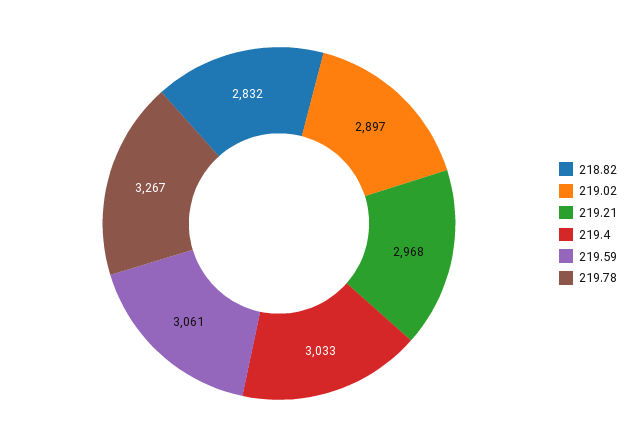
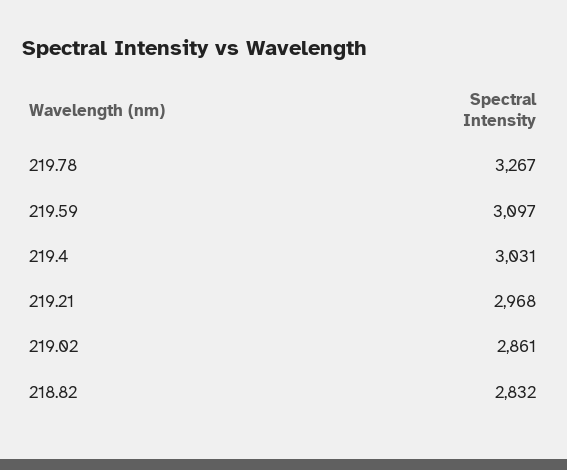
  {
    "218.82": 2832,
-   "219.02": 2897,
+   "219.02": 2861,
    "219.21": 2968,
-   "219.4": 3033,
+   "219.4": 3031,
-   "219.59": 3061,
+   "219.59": 3097,
    "219.78": 3267
  }

